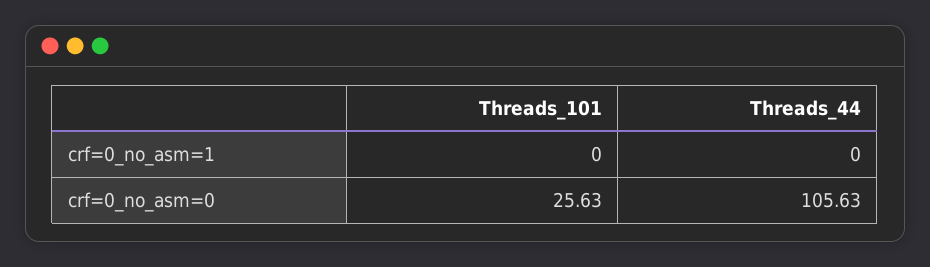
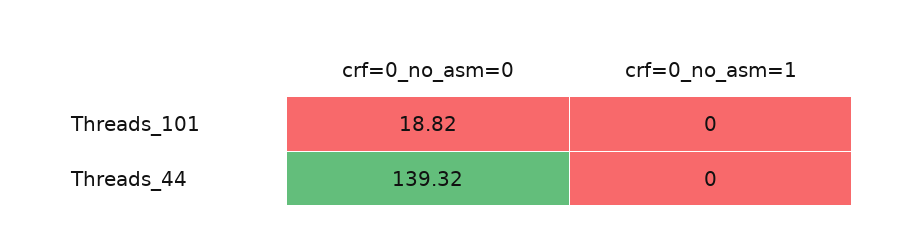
  {
    "Threads_101": {
      "crf=0_no_asm=1": 0,
-     "crf=0_no_asm=0": 25.63
+     "crf=0_no_asm=0": 18.82
    },
    "Threads_44": {
      "crf=0_no_asm=1": 0,
-     "crf=0_no_asm=0": 105.63
+     "crf=0_no_asm=0": 139.32
    }
  }

